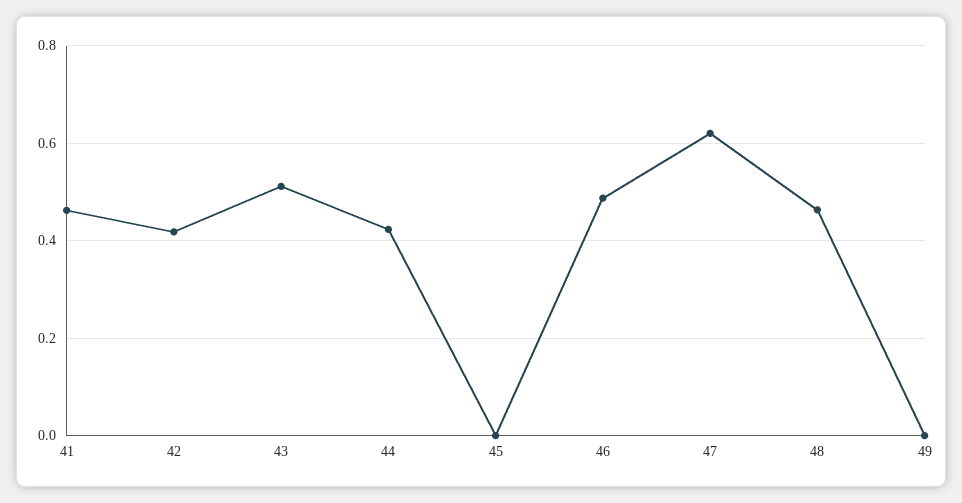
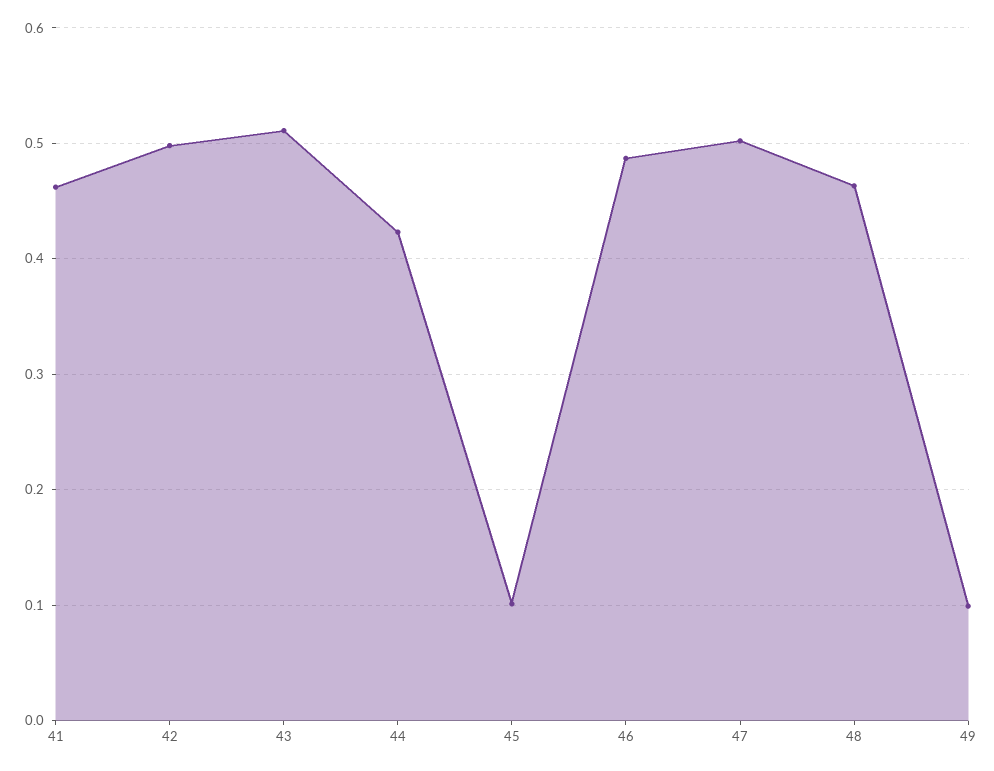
  {
    "41": 0.46,
-   "42": 0.42,
+   "42": 0.5,
    "43": 0.51,
    "44": 0.42,
-   "45": 0,
+   "45": 0.1,
    "46": 0.49,
-   "47": 0.62,
+   "47": 0.5,
    "48": 0.46,
-   "49": 0
+   "49": 0.1
  }

